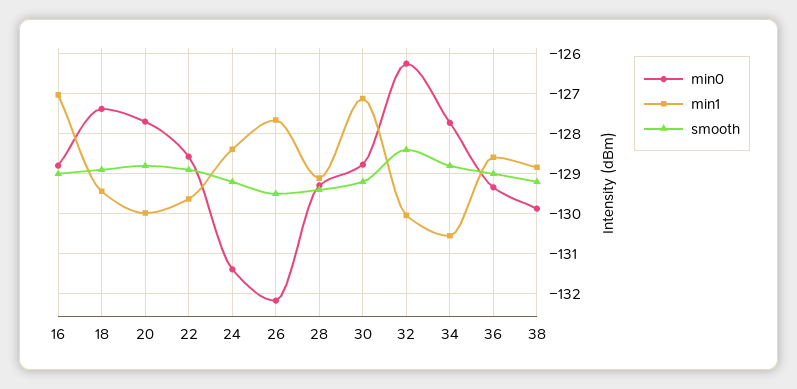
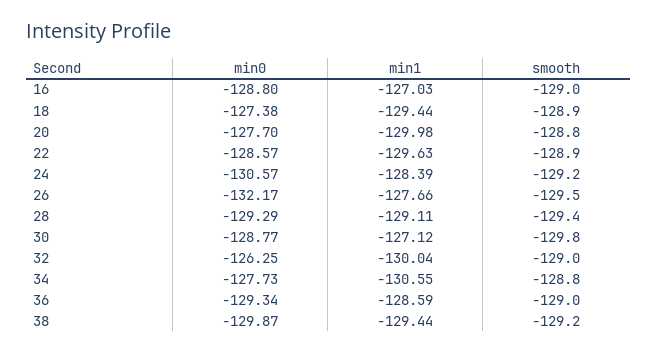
  {
    "min0": {
      "16": -128.8,
      "18": -127.38,
      "20": -127.7,
      "22": -128.57,
-     "24": -131.4,
+     "24": -130.57,
      "26": -132.17,
      "28": -129.29,
      "30": -128.77,
      "32": -126.25,
      "34": -127.73,
      "36": -129.34,
      "38": -129.87
    },
    "min1": {
      "16": -127.03,
      "18": -129.44,
      "20": -129.98,
      "22": -129.63,
      "24": -128.39,
      "26": -127.66,
      "28": -129.11,
      "30": -127.12,
      "32": -130.04,
      "34": -130.55,
      "36": -128.59,
-     "38": -128.8
+     "38": -129.44
    },
    "smooth": {
      "16": -129,
      "18": -128.9,
      "20": -128.8,
      "22": -128.9,
      "24": -129.2,
      "26": -129.5,
      "28": -129.4,
-     "30": -129.2,
+     "30": -129.8,
-     "32": -128.4,
+     "32": -129,
      "34": -128.8,
      "36": -129,
      "38": -129.2
    }
  }

